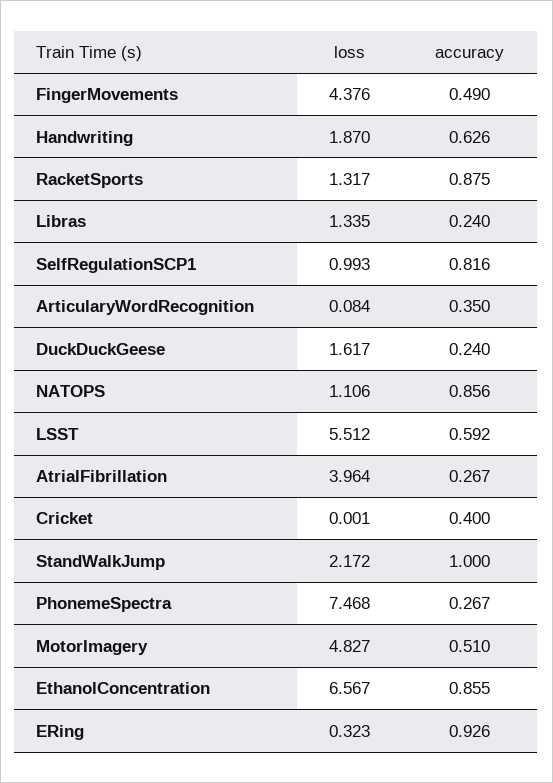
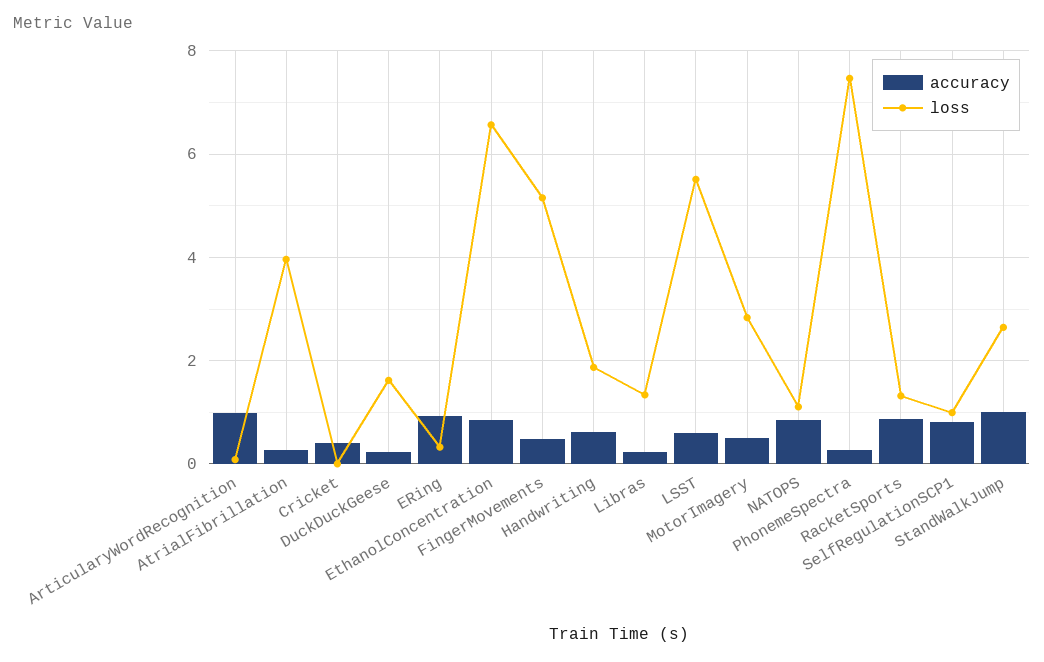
  {
    "loss": {
-     "FingerMovements": 4.376,
+     "FingerMovements": 5.2,
      "Handwriting": 1.87,
      "RacketSports": 1.317,
      "Libras": 1.335,
      "SelfRegulationSCP1": 0.993,
      "ArticularyWordRecognition": 0.084,
      "DuckDuckGeese": 1.617,
      "NATOPS": 1.106,
      "LSST": 5.512,
      "AtrialFibrillation": 3.964,
      "Cricket": 0.001,
-     "StandWalkJump": 2.172,
+     "StandWalkJump": 2.6,
      "PhonemeSpectra": 7.468,
-     "MotorImagery": 4.827,
+     "MotorImagery": 2.8,
      "EthanolConcentration": 6.567,
      "ERing": 0.323
    },
    "accuracy": {
      "FingerMovements": 0.49,
      "Handwriting": 0.626,
      "RacketSports": 0.875,
      "Libras": 0.24,
      "SelfRegulationSCP1": 0.816,
-     "ArticularyWordRecognition": 0.35,
+     "ArticularyWordRecognition": 1,
      "DuckDuckGeese": 0.24,
      "NATOPS": 0.856,
      "LSST": 0.592,
      "AtrialFibrillation": 0.267,
      "Cricket": 0.4,
      "StandWalkJump": 1,
      "PhonemeSpectra": 0.267,
      "MotorImagery": 0.51,
      "EthanolConcentration": 0.855,
      "ERing": 0.926
    }
  }

